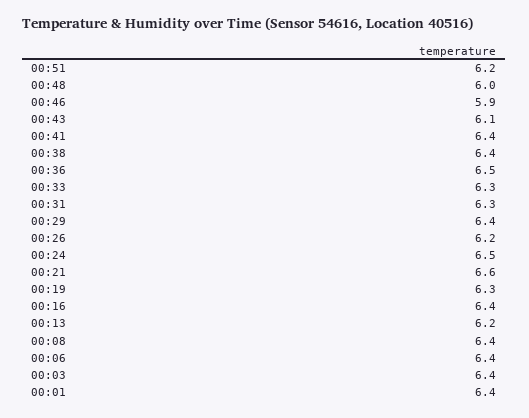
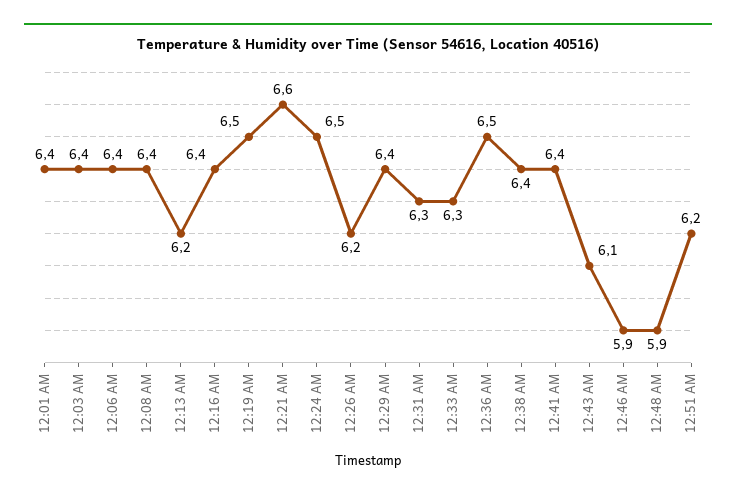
  {
    "00:51": 6.2,
-   "00:48": 6,
+   "00:48": 5.9,
    "00:46": 5.9,
    "00:43": 6.1,
    "00:41": 6.4,
    "00:38": 6.4,
    "00:36": 6.5,
    "00:33": 6.3,
    "00:31": 6.3,
    "00:29": 6.4,
    "00:26": 6.2,
    "00:24": 6.5,
    "00:21": 6.6,
-   "00:19": 6.3,
+   "00:19": 6.5,
    "00:16": 6.4,
    "00:13": 6.2,
    "00:08": 6.4,
    "00:06": 6.4,
    "00:03": 6.4,
    "00:01": 6.4
  }

